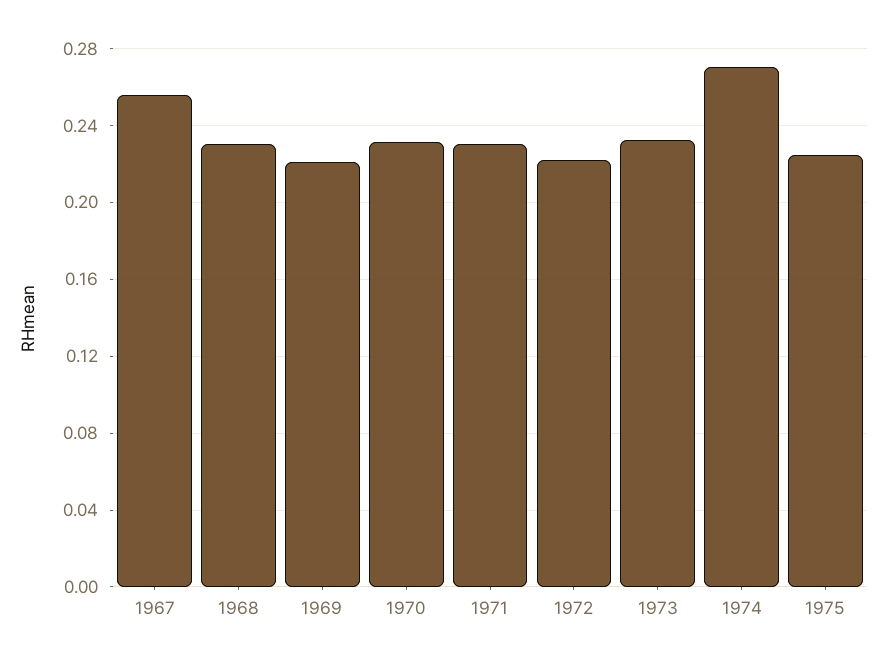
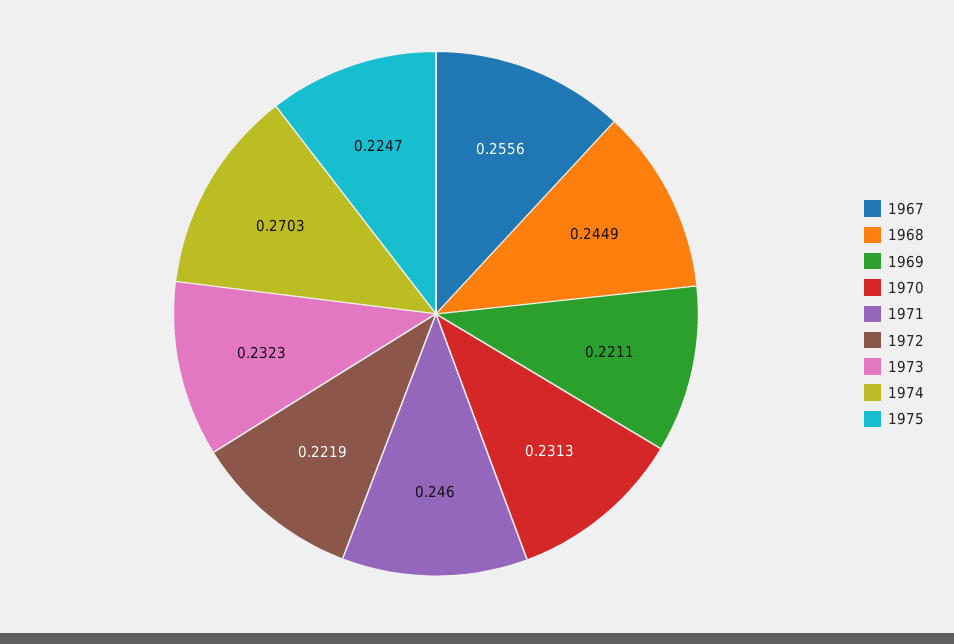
  {
    "1967": 0.2556,
-   "1968": 0.23,
+   "1968": 0.2449,
    "1969": 0.2211,
    "1970": 0.2313,
-   "1971": 0.23,
+   "1971": 0.246,
    "1972": 0.2219,
    "1973": 0.2323,
    "1974": 0.2703,
    "1975": 0.2247
  }

